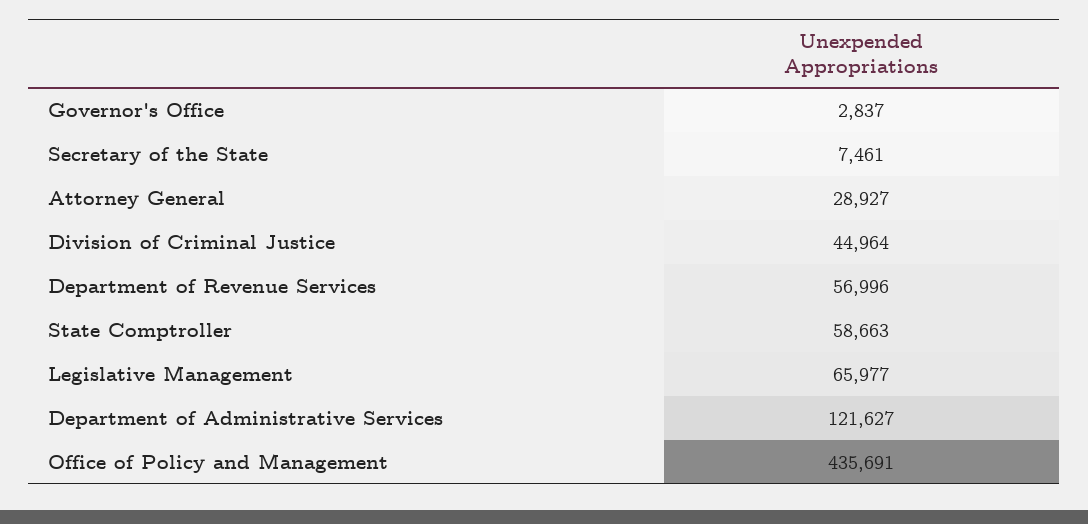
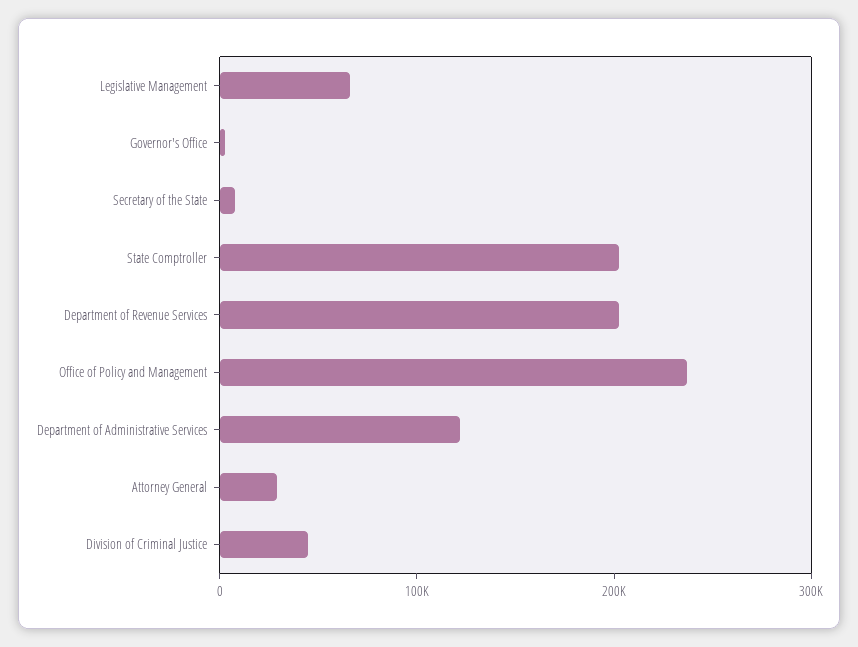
  {
    "Governor's Office": 2837,
    "Secretary of the State": 7461,
    "Attorney General": 28927,
    "Division of Criminal Justice": 44964,
-   "Department of Revenue Services": 56996,
+   "Department of Revenue Services": 200000,
-   "State Comptroller": 58663,
+   "State Comptroller": 200000,
    "Legislative Management": 65977,
    "Department of Administrative Services": 121627,
-   "Office of Policy and Management": 435691
+   "Office of Policy and Management": 240000
  }

